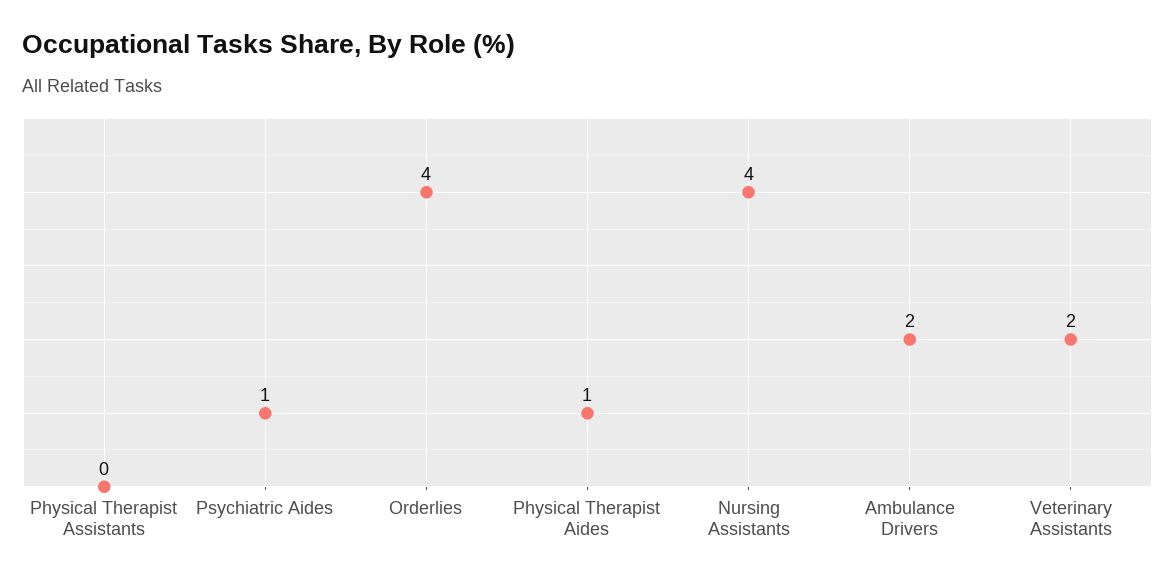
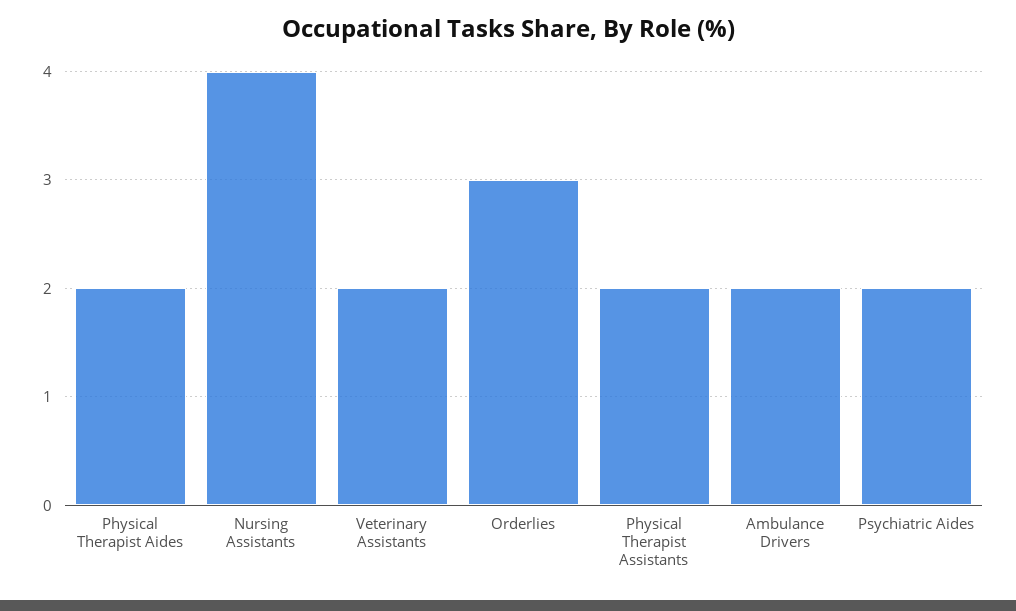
  {
-   "Physical Therapist Assistants": 0,
+   "Physical Therapist Assistants": 2,
-   "Psychiatric Aides": 1,
+   "Psychiatric Aides": 2,
-   "Orderlies": 4,
+   "Orderlies": 3,
-   "Physical Therapist Aides": 1,
+   "Physical Therapist Aides": 2,
    "Nursing Assistants": 4,
    "Ambulance Drivers": 2,
    "Veterinary Assistants": 2
  }

